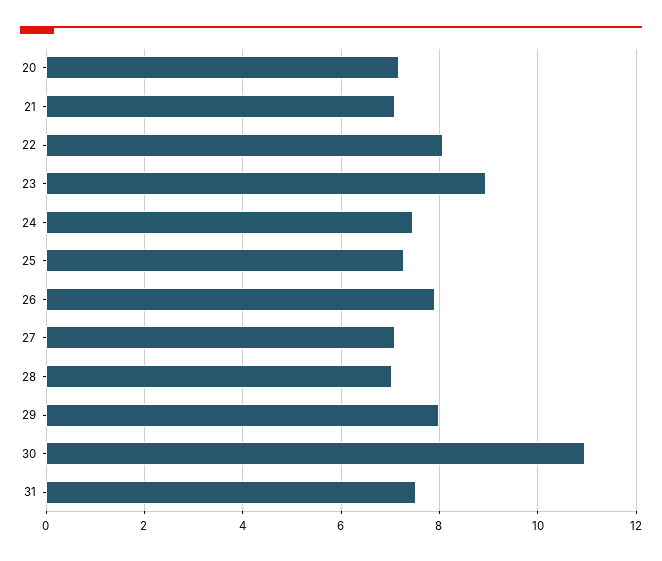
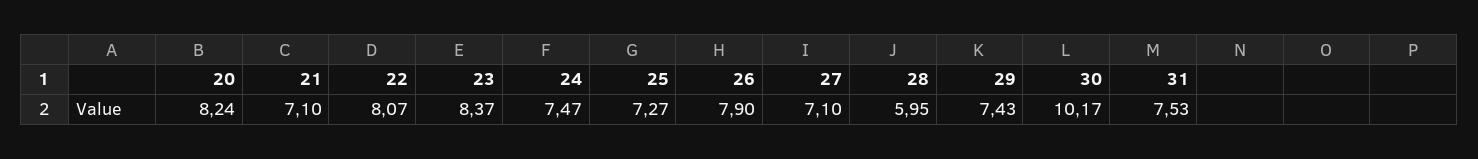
  {
-   "20": 7.2,
+   "20": 8.24,
    "21": 7.1,
    "22": 8.07,
-   "23": 9,
+   "23": 8.37,
    "24": 7.47,
    "25": 7.27,
    "26": 7.9,
    "27": 7.1,
-   "28": 7,
+   "28": 5.95,
-   "29": 8,
+   "29": 7.43,
-   "30": 11,
+   "30": 10.17,
    "31": 7.53
  }

